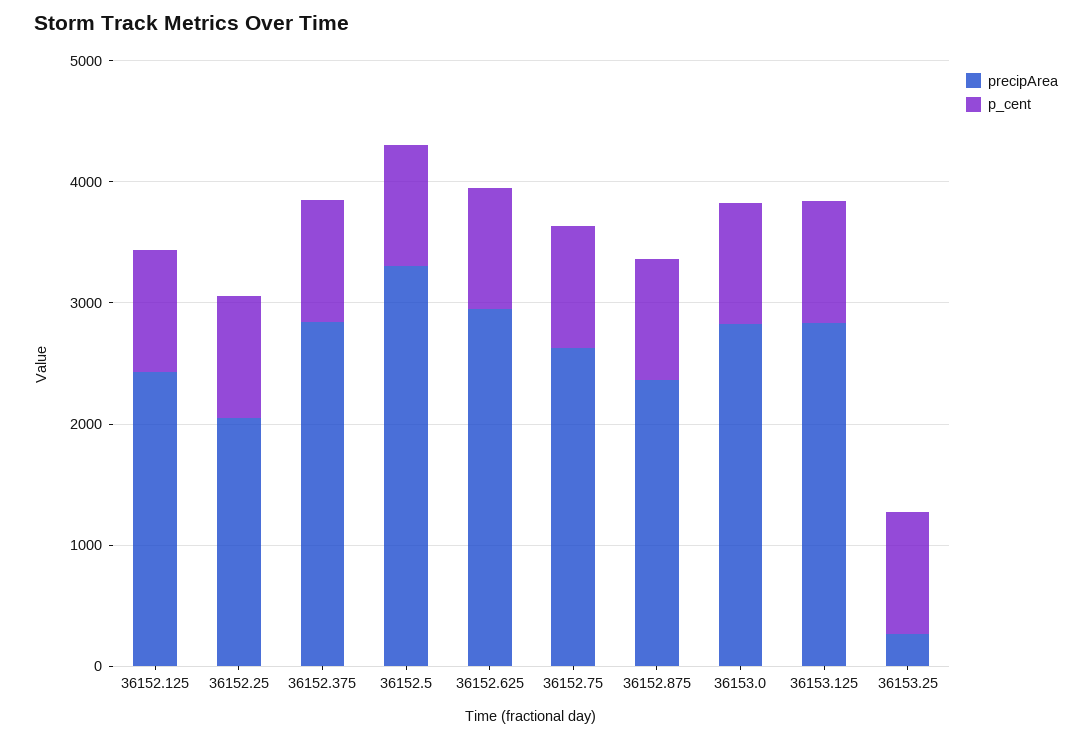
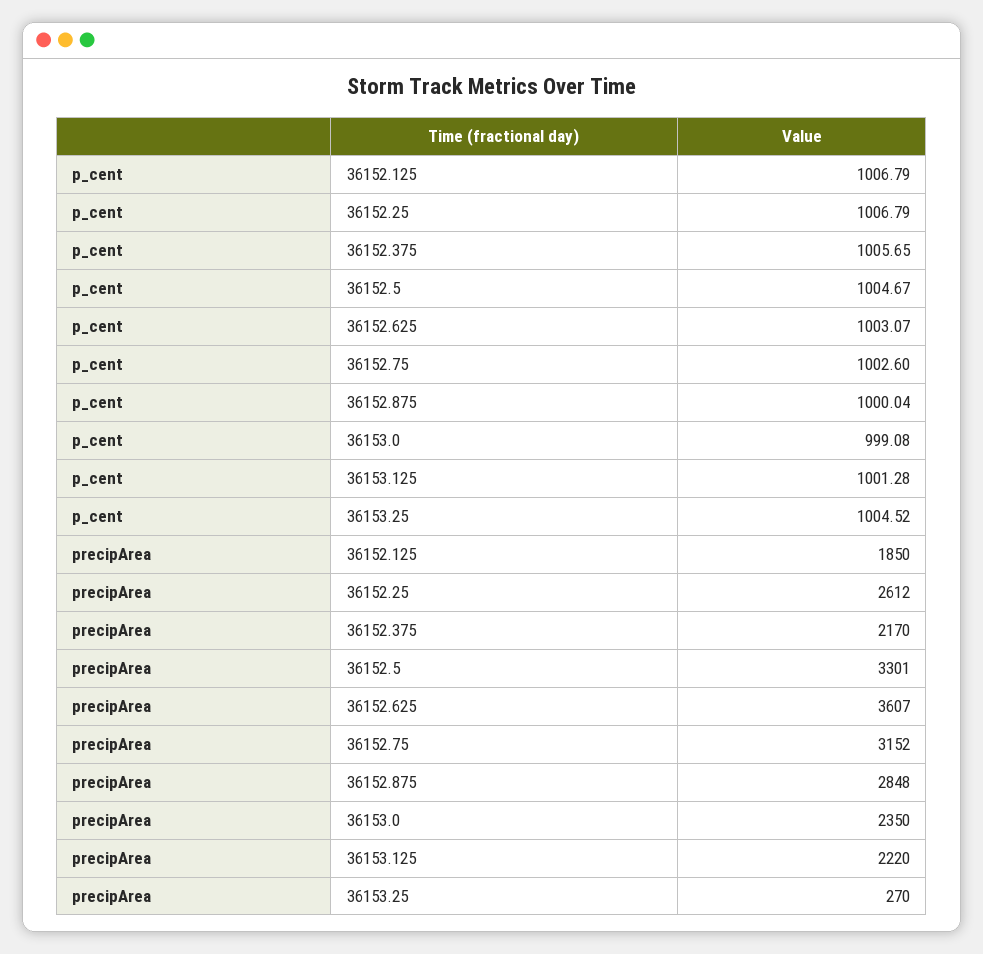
  {
    "precipArea": {
-     "36152.125": 2400,
+     "36152.125": 1850,
-     "36152.25": 2000,
+     "36152.25": 2612,
-     "36152.375": 2800,
+     "36152.375": 2170,
      "36152.5": 3301,
-     "36152.625": 3000,
+     "36152.625": 3607,
-     "36152.75": 2600,
+     "36152.75": 3152,
-     "36152.875": 2400,
+     "36152.875": 2848,
-     "36153.0": 2800,
+     "36153.0": 2350,
-     "36153.125": 2800,
+     "36153.125": 2220,
      "36153.25": 270
    },
    "p_cent": {
      "36152.125": 1006.79,
      "36152.25": 1006.79,
      "36152.375": 1005.65,
      "36152.5": 1004.67,
      "36152.625": 1003.07,
      "36152.75": 1002.6,
      "36152.875": 1000.04,
      "36153.0": 999.08,
      "36153.125": 1001.28,
      "36153.25": 1004.52
    }
  }

